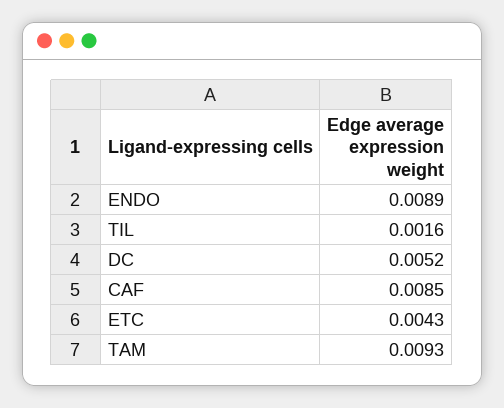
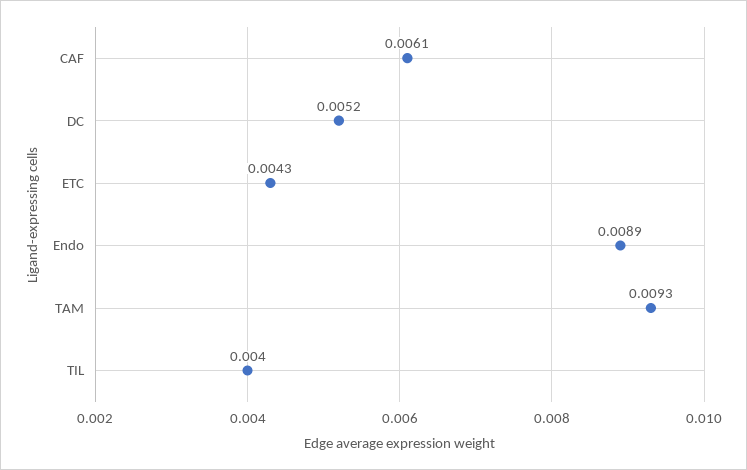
  {
    "ENDO": 0.0089,
-   "TIL": 0.0016,
+   "TIL": 0.004,
    "DC": 0.0052,
-   "CAF": 0.0085,
+   "CAF": 0.0061,
    "ETC": 0.0043,
    "TAM": 0.0093
  }

